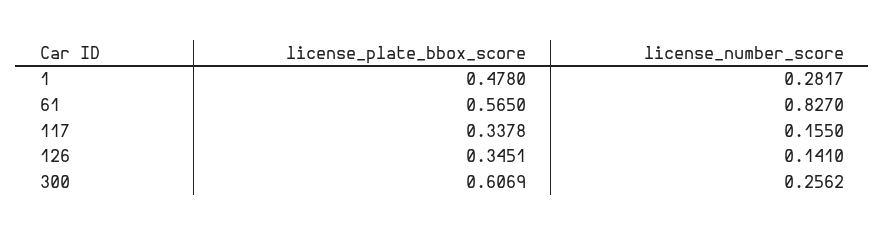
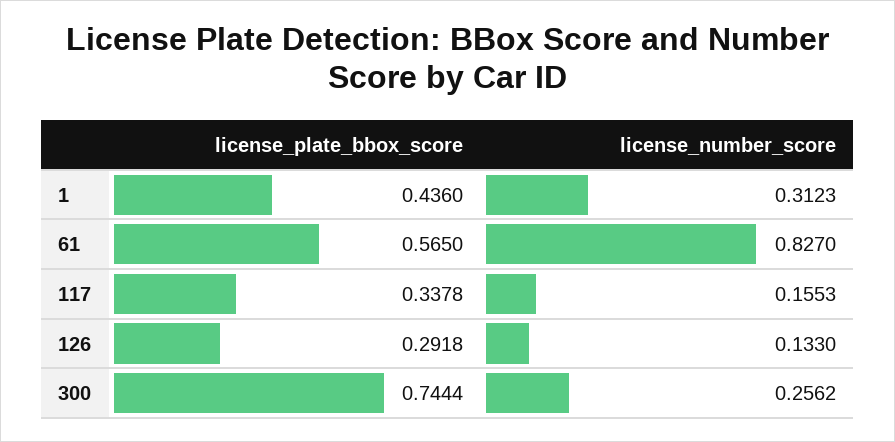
  {
    "license_plate_bbox_score": {
-     "1": 0.478,
+     "1": 0.436,
      "61": 0.565,
      "117": 0.3378,
-     "126": 0.3451,
+     "126": 0.2918,
-     "300": 0.6069
+     "300": 0.7444
    },
    "license_number_score": {
-     "1": 0.2817,
+     "1": 0.3123,
      "61": 0.827,
-     "117": 0.155,
+     "117": 0.1553,
-     "126": 0.141,
+     "126": 0.133,
      "300": 0.2562
    }
  }

